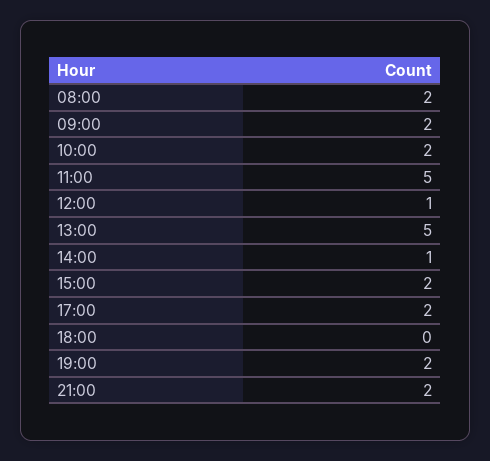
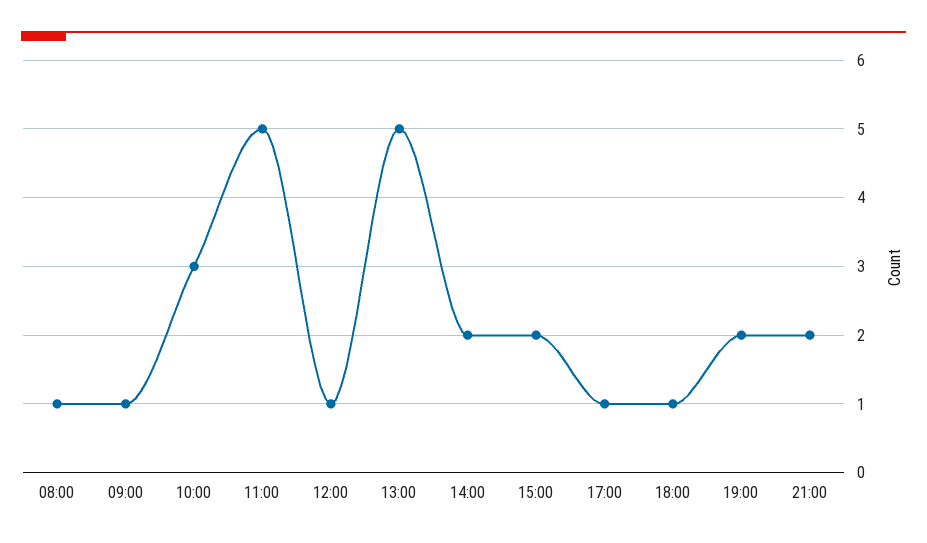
  {
-   "08:00": 2,
+   "08:00": 1,
-   "09:00": 2,
+   "09:00": 1,
-   "10:00": 2,
+   "10:00": 3,
    "11:00": 5,
    "12:00": 1,
    "13:00": 5,
-   "14:00": 1,
+   "14:00": 2,
    "15:00": 2,
-   "17:00": 2,
+   "17:00": 1,
-   "18:00": 0,
+   "18:00": 1,
    "19:00": 2,
    "21:00": 2
  }

